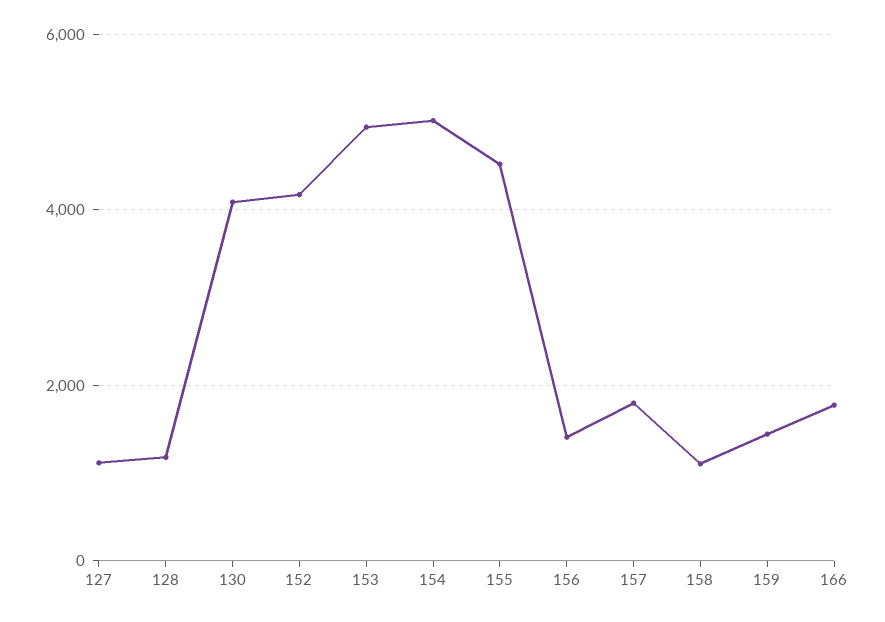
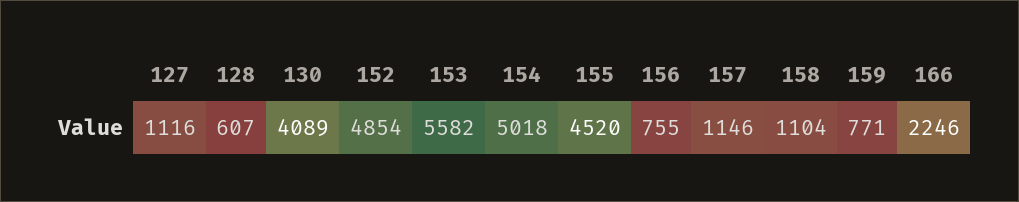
  {
    "127": 1116,
-   "128": 1200,
+   "128": 607,
    "130": 4089,
-   "152": 4200,
+   "152": 4854,
-   "153": 5000,
+   "153": 5582,
    "154": 5018,
    "155": 4520,
-   "156": 1400,
+   "156": 755,
-   "157": 1800,
+   "157": 1146,
    "158": 1104,
-   "159": 1400,
+   "159": 771,
-   "166": 1800
+   "166": 2246
  }

